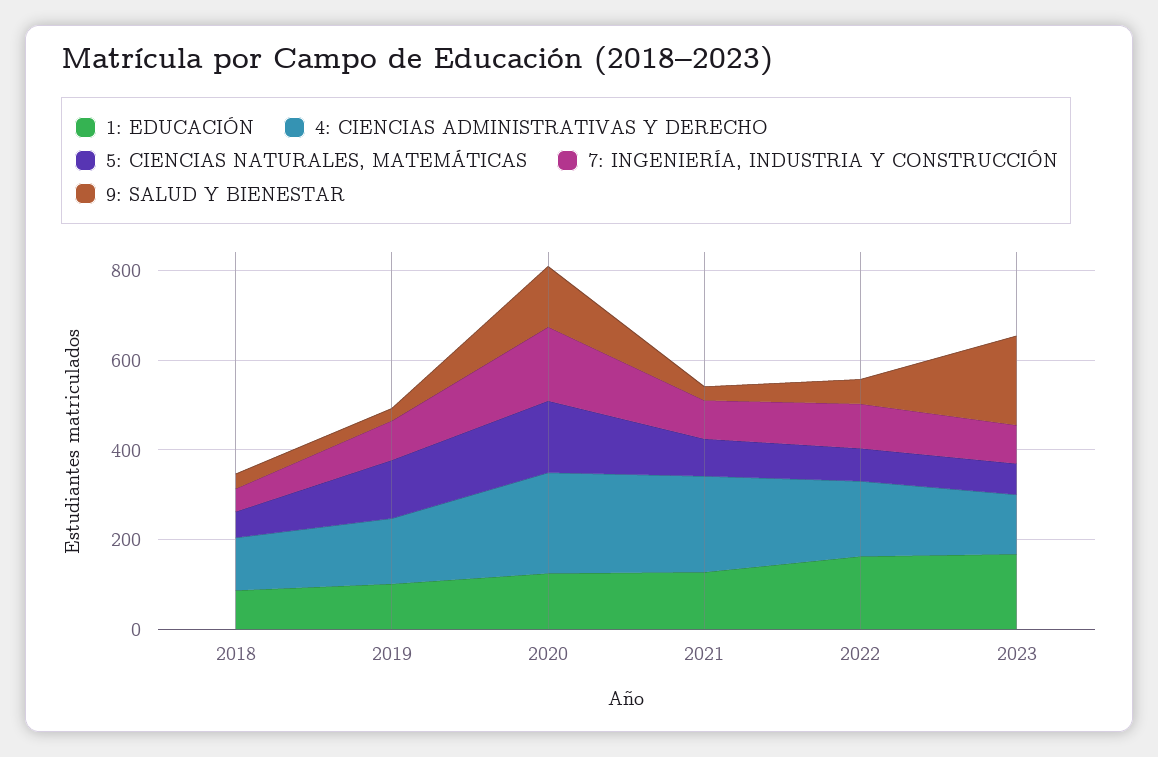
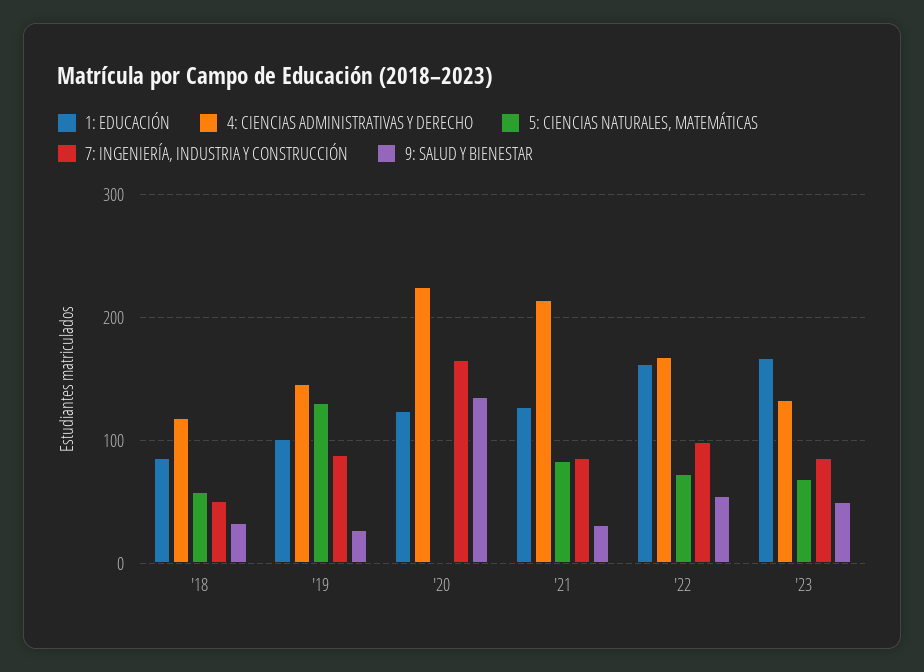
  {
    "1: EDUCACIÓN": {
      "2018": 90,
      "2019": 100,
      "2020": 120,
      "2021": 130,
      "2022": 160,
      "2023": 170
    },
    "4: CIENCIAS ADMINISTRATIVAS Y DERECHO": {
      "2018": 120,
      "2019": 150,
      "2020": 230,
      "2021": 210,
      "2022": 170,
      "2023": 130
    },
    "5: CIENCIAS NATURALES, MATEMÁTICAS": {
      "2018": 60,
      "2019": 130,
-     "2020": 150,
+     "2020": 0,
      "2021": 80,
      "2022": 70,
      "2023": 70
    },
    "7: INGENIERÍA, INDUSTRIA Y CONSTRUCCIÓN": {
      "2018": 50,
      "2019": 90,
      "2020": 170,
      "2021": 90,
      "2022": 100,
      "2023": 90
    },
    "9: SALUD Y BIENESTAR": {
      "2018": 30,
      "2019": 30,
      "2020": 140,
      "2021": 30,
      "2022": 60,
-     "2023": 200
+     "2023": 50
    }
  }

